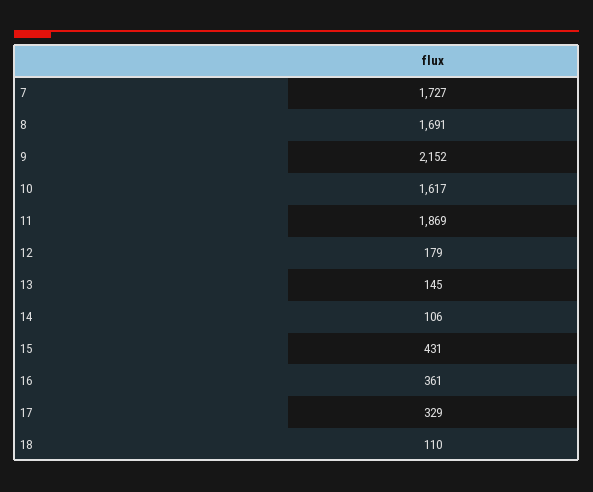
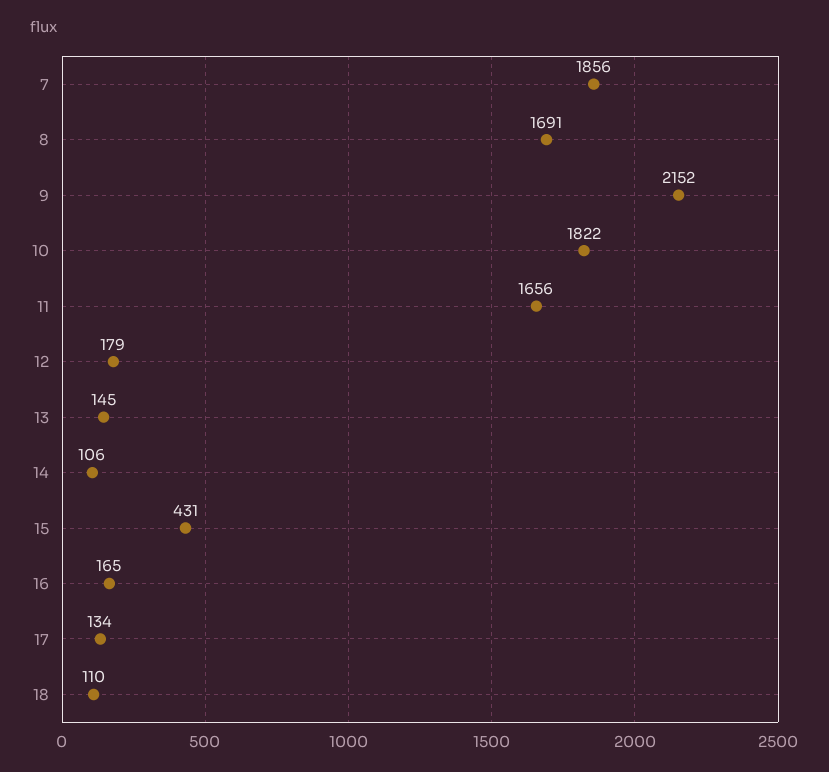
  {
-   "7": 1727,
+   "7": 1856,
    "8": 1691,
    "9": 2152,
-   "10": 1617,
+   "10": 1822,
-   "11": 1869,
+   "11": 1656,
    "12": 179,
    "13": 145,
    "14": 106,
    "15": 431,
-   "16": 361,
+   "16": 165,
-   "17": 329,
+   "17": 134,
    "18": 110
  }

